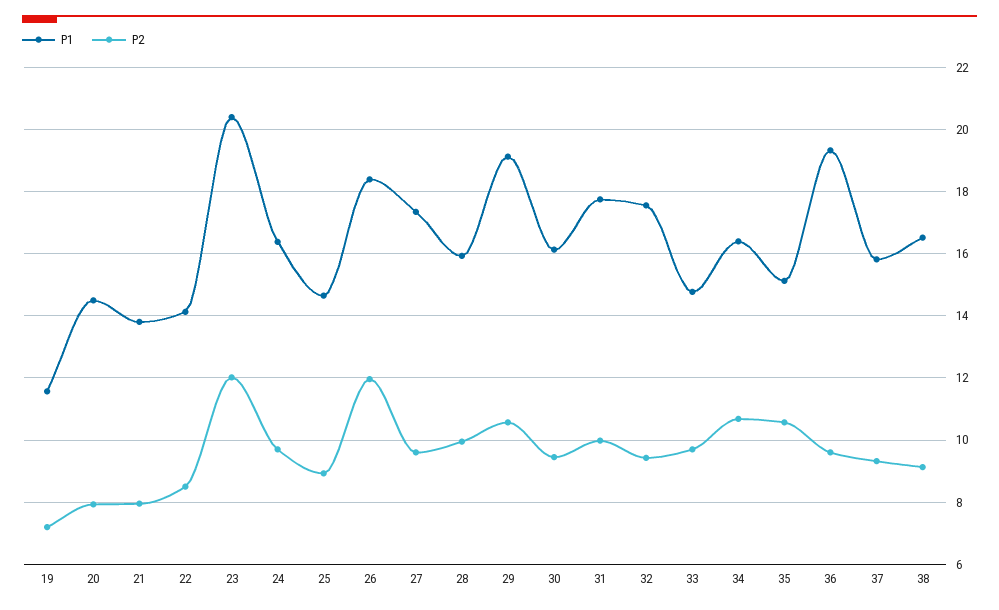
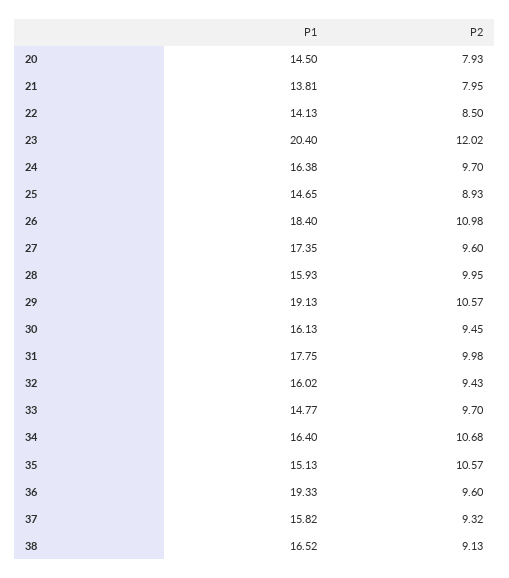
  {
    "P1": {
-     "19": 11.6,
      "20": 14.5,
      "21": 13.81,
      "22": 14.13,
      "23": 20.4,
      "24": 16.38,
      "25": 14.65,
      "26": 18.4,
      "27": 17.35,
      "28": 15.93,
      "29": 19.13,
      "30": 16.13,
      "31": 17.75,
-     "32": 17.6,
+     "32": 16.02,
      "33": 14.77,
      "34": 16.4,
      "35": 15.13,
      "36": 19.33,
      "37": 15.82,
      "38": 16.52
    },
    "P2": {
-     "19": 7.2,
      "20": 7.93,
      "21": 7.95,
      "22": 8.5,
      "23": 12.02,
      "24": 9.7,
      "25": 8.93,
-     "26": 12,
+     "26": 10.98,
      "27": 9.6,
      "28": 9.95,
      "29": 10.57,
      "30": 9.45,
      "31": 9.98,
      "32": 9.43,
      "33": 9.7,
      "34": 10.68,
      "35": 10.57,
      "36": 9.6,
      "37": 9.32,
      "38": 9.13
    }
  }

